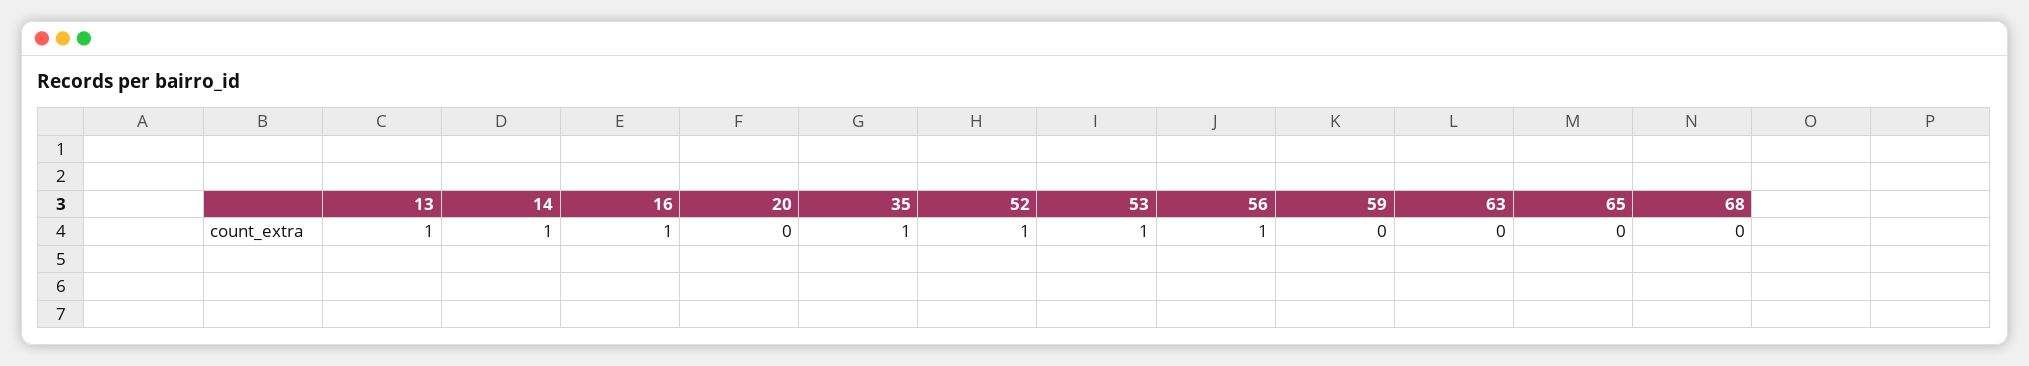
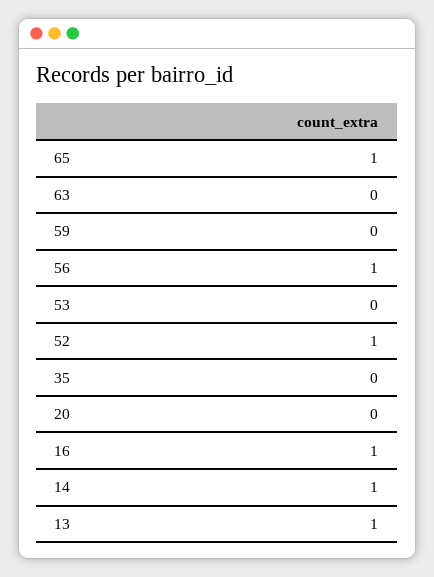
  {
    "13": 1,
    "14": 1,
    "16": 1,
    "20": 0,
-   "35": 1,
+   "35": 0,
    "52": 1,
-   "53": 1,
+   "53": 0,
    "56": 1,
    "59": 0,
    "63": 0,
-   "65": 0,
+   "65": 1
-   "68": 0
  }

